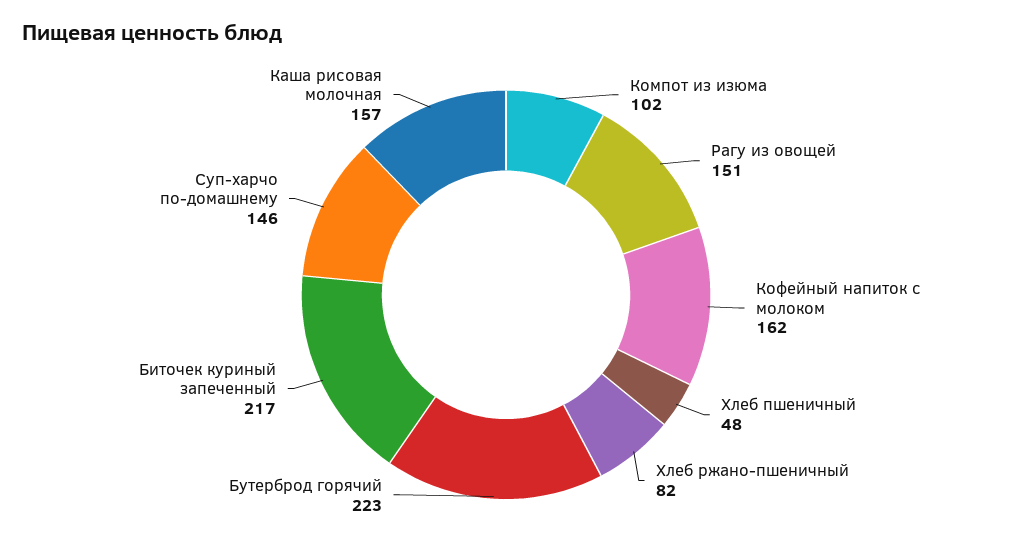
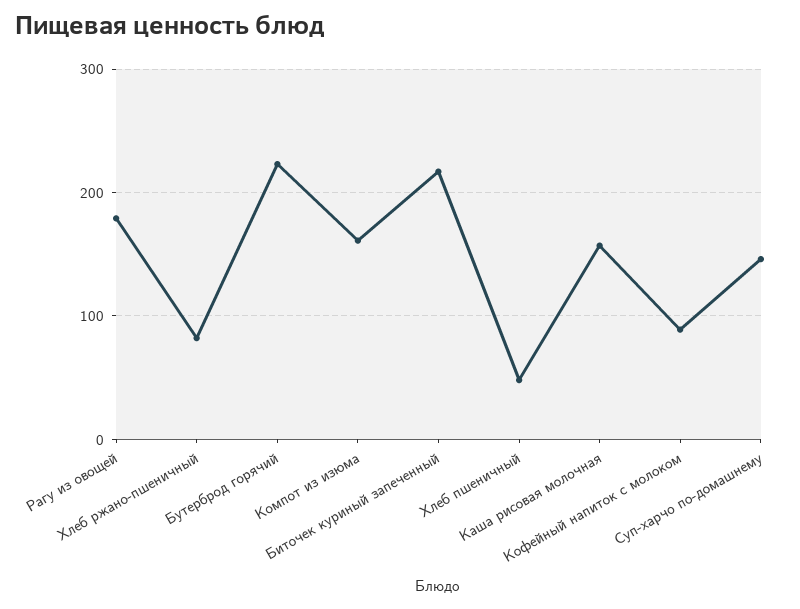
  {
-   "Компот из изюма": 102,
+   "Компот из изюма": 160,
-   "Рагу из овощей": 151,
+   "Рагу из овощей": 180,
-   "Кофейный напиток с молоком": 162,
+   "Кофейный напиток с молоком": 90,
    "Хлеб пшеничный": 48,
    "Хлеб ржано-пшеничный": 82,
    "Бутерброд горячий": 223,
    "Биточек куриный запеченный": 217,
    "Суп-харчо по-домашнему": 146,
    "Каша рисовая молочная": 157
  }

